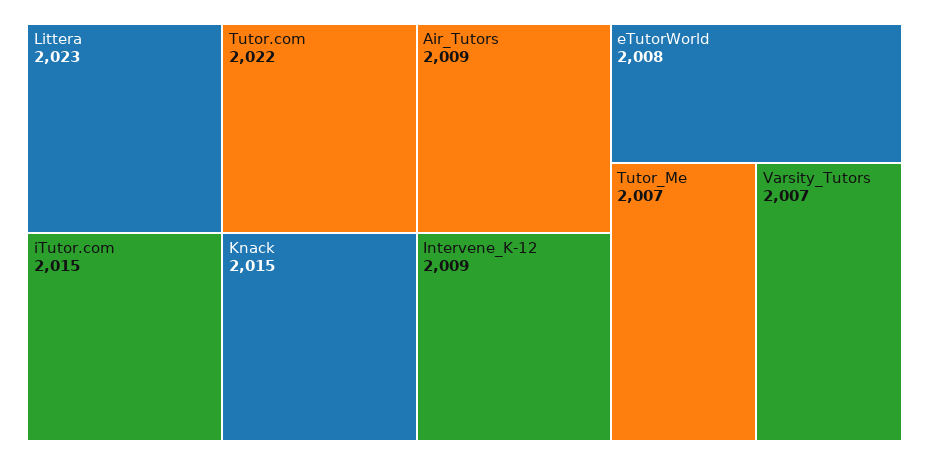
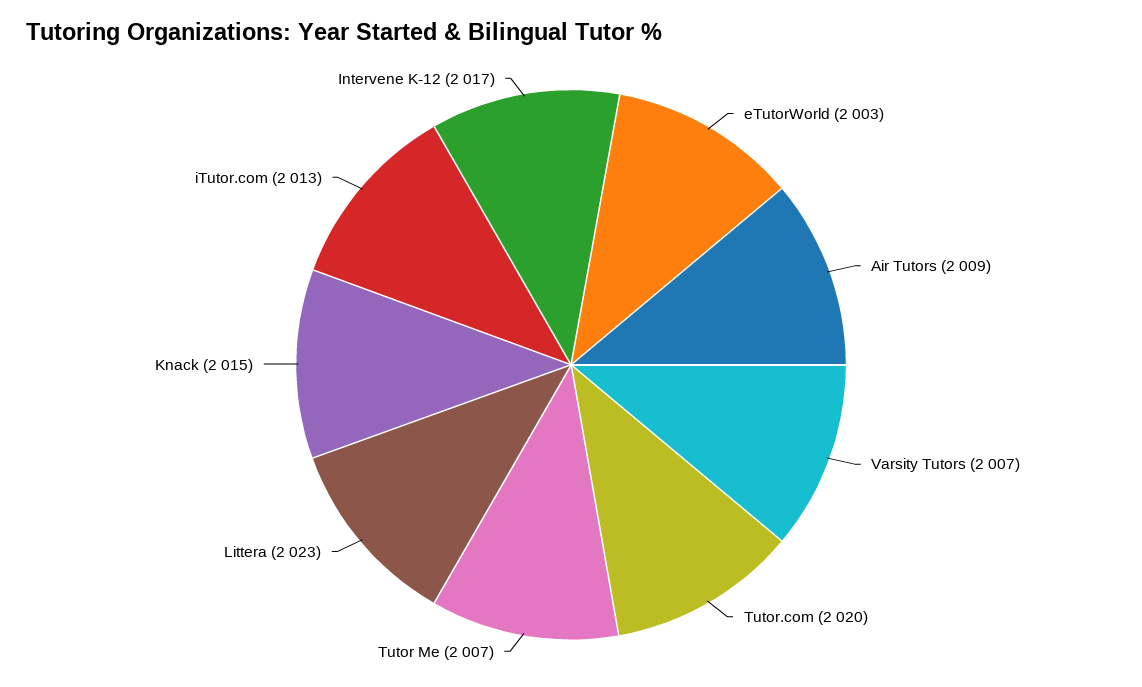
  {
    "Littera": 2023,
-   "Tutor.com": 2022,
+   "Tutor.com": 2020,
-   "iTutor.com": 2015,
+   "iTutor.com": 2013,
    "Knack": 2015,
    "Air_Tutors": 2009,
-   "Intervene_K-12": 2009,
+   "Intervene_K-12": 2017,
-   "eTutorWorld": 2008,
+   "eTutorWorld": 2003,
    "Tutor_Me": 2007,
    "Varsity_Tutors": 2007
  }

